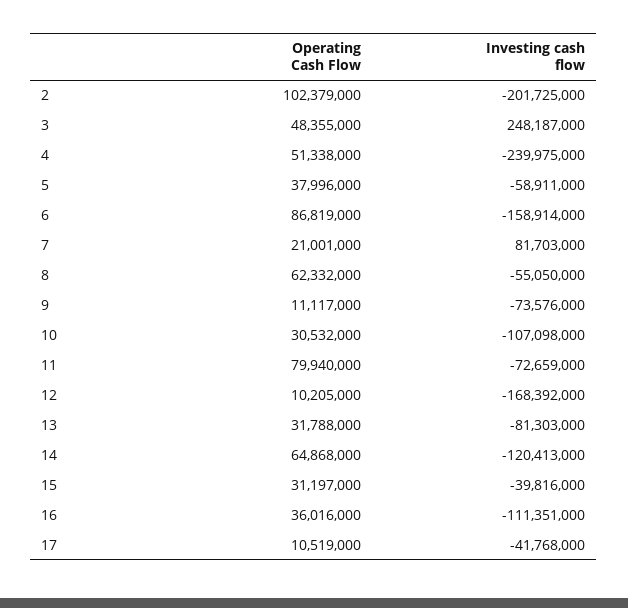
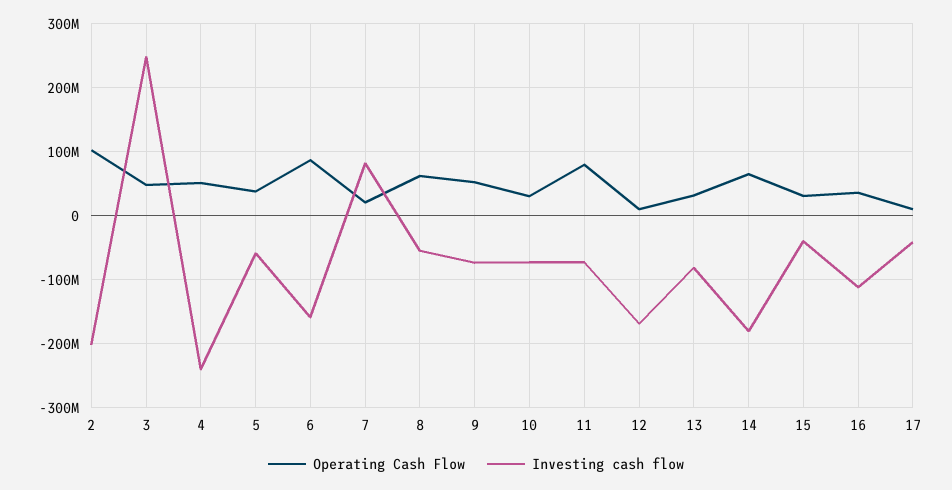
  {
    "Operating Cash Flow": {
      "2": 102379000,
      "3": 48355000,
      "4": 51338000,
      "5": 37996000,
      "6": 86819000,
      "7": 21001000,
      "8": 62332000,
-     "9": 11117000,
+     "9": 50000000,
      "10": 30532000,
      "11": 79940000,
      "12": 10205000,
      "13": 31788000,
      "14": 64868000,
      "15": 31197000,
      "16": 36016000,
      "17": 10519000
    },
    "Investing cash flow": {
      "2": -201725000,
      "3": 248187000,
      "4": -239975000,
      "5": -58911000,
      "6": -158914000,
      "7": 81703000,
      "8": -55050000,
      "9": -73576000,
-     "10": -107098000,
+     "10": -70000000,
      "11": -72659000,
      "12": -168392000,
      "13": -81303000,
-     "14": -120413000,
+     "14": -180000000,
      "15": -39816000,
      "16": -111351000,
      "17": -41768000
    }
  }

